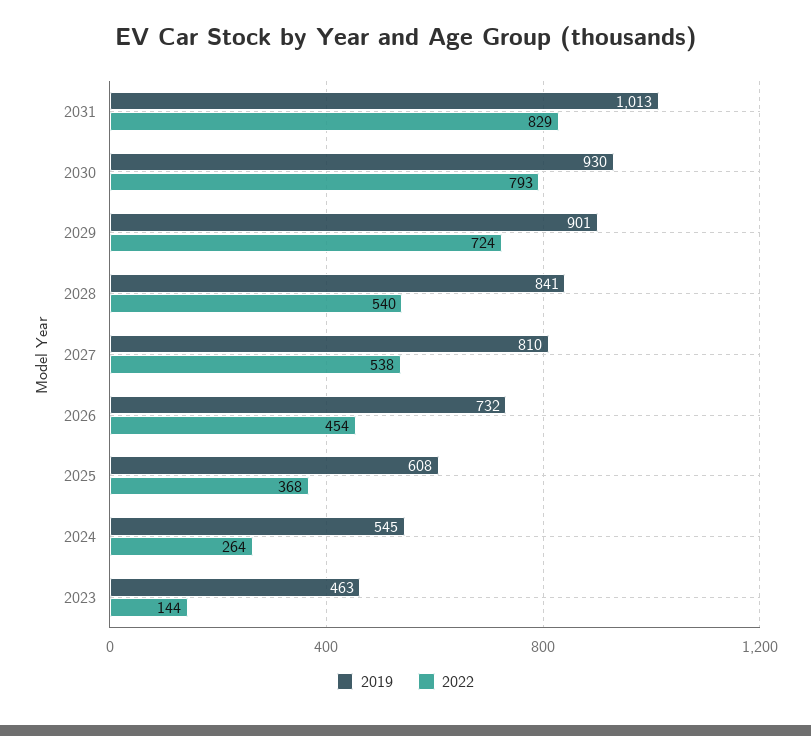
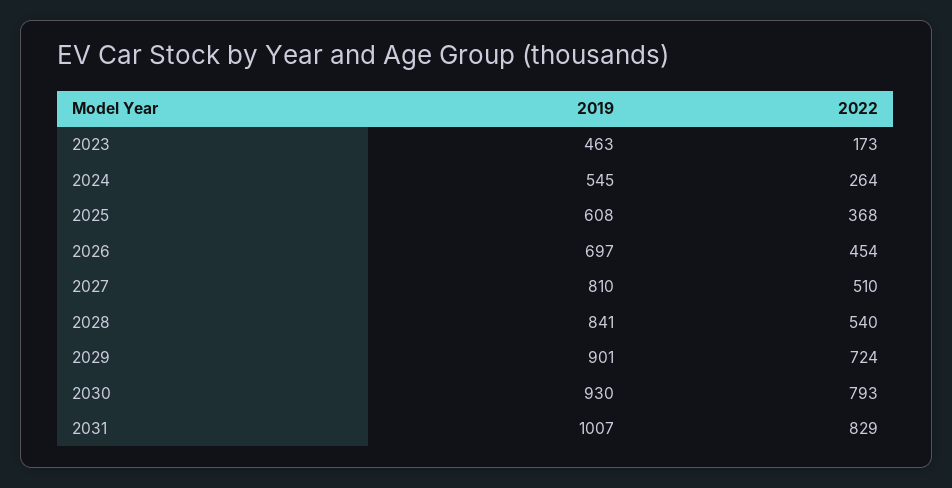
  {
    "2019": {
-     "2031": 1013,
+     "2031": 1007,
      "2030": 930,
      "2029": 901,
      "2028": 841,
      "2027": 810,
-     "2026": 732,
+     "2026": 697,
      "2025": 608,
      "2024": 545,
      "2023": 463
    },
    "2022": {
      "2031": 829,
      "2030": 793,
      "2029": 724,
      "2028": 540,
-     "2027": 538,
+     "2027": 510,
      "2026": 454,
      "2025": 368,
      "2024": 264,
-     "2023": 144
+     "2023": 173
    }
  }

